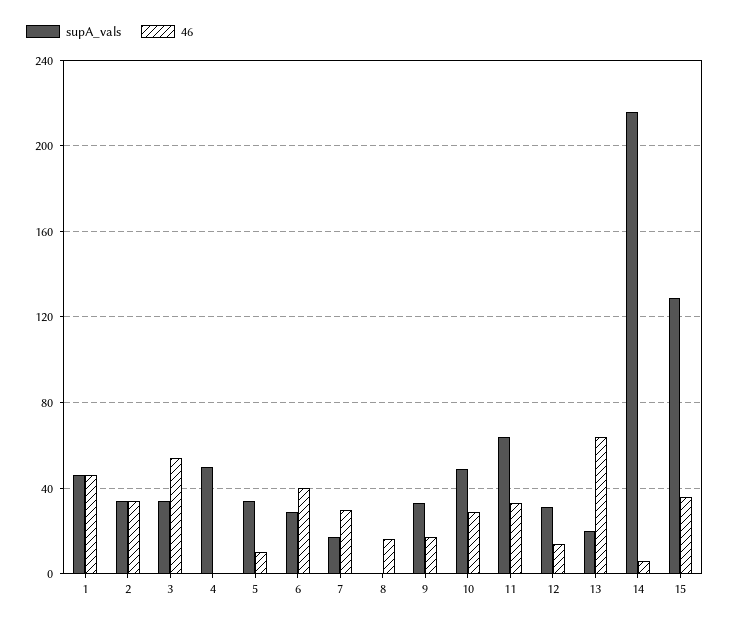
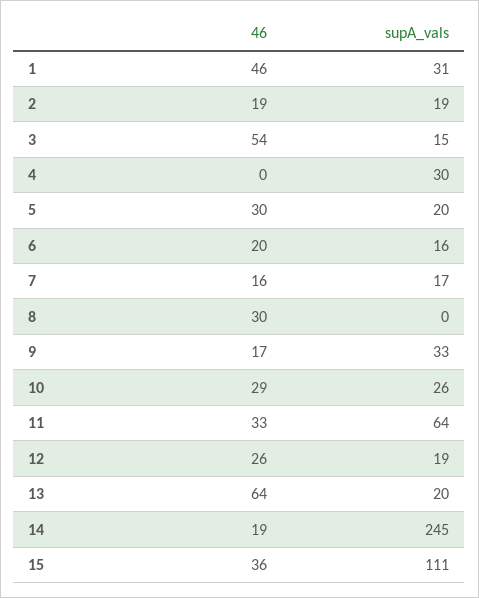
  {
    "supA_vals": {
-     "1": 45,
+     "1": 31,
-     "2": 35,
+     "2": 19,
-     "3": 35,
+     "3": 15,
-     "4": 50,
+     "4": 30,
-     "5": 35,
+     "5": 20,
-     "6": 30,
+     "6": 16,
      "7": 17,
      "8": 0,
      "9": 33,
-     "10": 50,
+     "10": 26,
      "11": 64,
-     "12": 30,
+     "12": 19,
      "13": 20,
-     "14": 215,
+     "14": 245,
-     "15": 130
+     "15": 111
    },
    "46": {
      "1": 46,
-     "2": 35,
+     "2": 19,
      "3": 54,
      "4": 0,
-     "5": 10,
+     "5": 30,
-     "6": 40,
+     "6": 20,
-     "7": 30,
+     "7": 16,
-     "8": 15,
+     "8": 30,
      "9": 17,
      "10": 29,
      "11": 33,
-     "12": 15,
+     "12": 26,
      "13": 64,
-     "14": 5,
+     "14": 19,
      "15": 36
    }
  }

